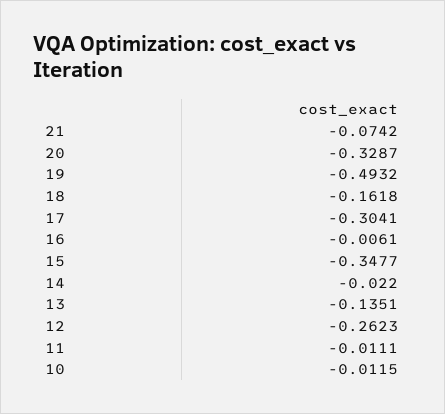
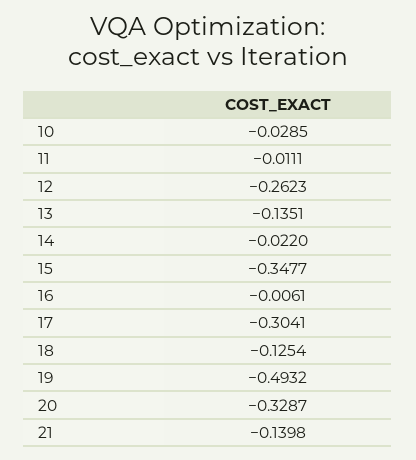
  {
-   "21": -0.0742,
+   "21": -0.1398,
    "20": -0.3287,
    "19": -0.4932,
-   "18": -0.1618,
+   "18": -0.1254,
    "17": -0.3041,
    "16": -0.0061,
    "15": -0.3477,
    "14": -0.022,
    "13": -0.1351,
    "12": -0.2623,
    "11": -0.0111,
-   "10": -0.0115
+   "10": -0.0285
  }

